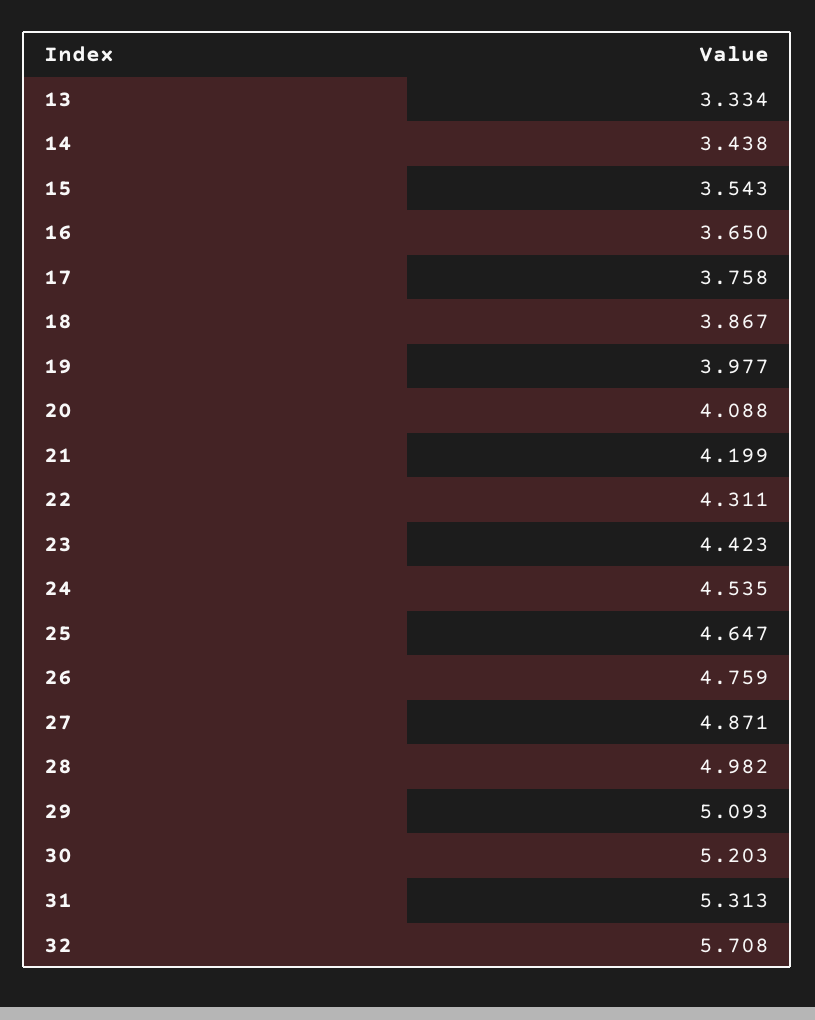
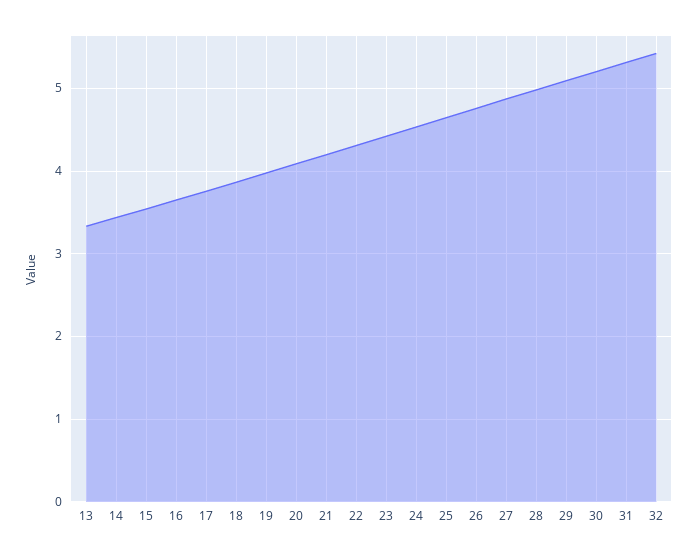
  {
    "13": 3.334,
    "14": 3.438,
    "15": 3.543,
    "16": 3.65,
    "17": 3.758,
    "18": 3.867,
    "19": 3.977,
    "20": 4.088,
    "21": 4.199,
    "22": 4.311,
    "23": 4.423,
    "24": 4.535,
    "25": 4.647,
    "26": 4.759,
    "27": 4.871,
    "28": 4.982,
    "29": 5.093,
    "30": 5.203,
    "31": 5.313,
-   "32": 5.708
+   "32": 5.4
  }

